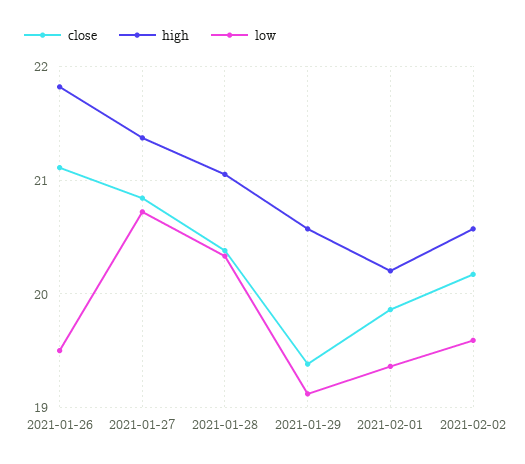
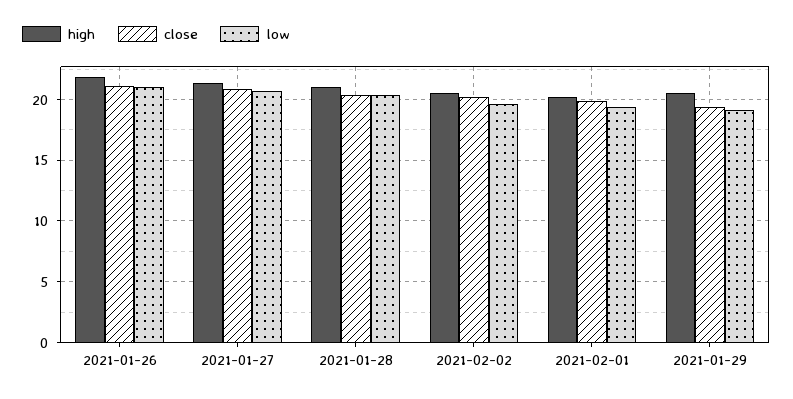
  {
    "close": {
      "2021-01-26": 21.1,
      "2021-01-27": 20.8,
      "2021-01-28": 20.4,
      "2021-01-29": 19.4,
      "2021-02-01": 19.9,
      "2021-02-02": 20.2
    },
    "high": {
      "2021-01-26": 21.8,
      "2021-01-27": 21.4,
      "2021-01-28": 21.1,
      "2021-01-29": 20.6,
      "2021-02-01": 20.2,
      "2021-02-02": 20.6
    },
    "low": {
-     "2021-01-26": 19.5,
+     "2021-01-26": 21,
      "2021-01-27": 20.7,
      "2021-01-28": 20.3,
      "2021-01-29": 19.1,
      "2021-02-01": 19.4,
      "2021-02-02": 19.6
    }
  }

